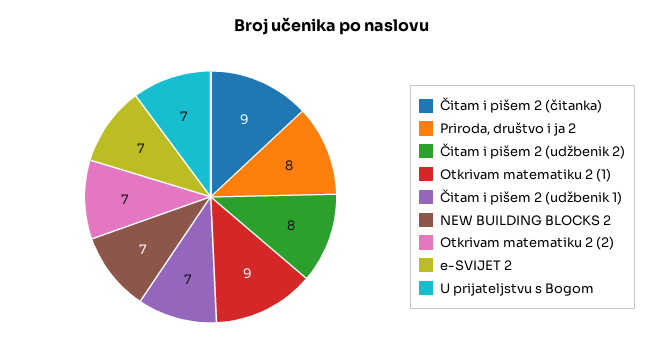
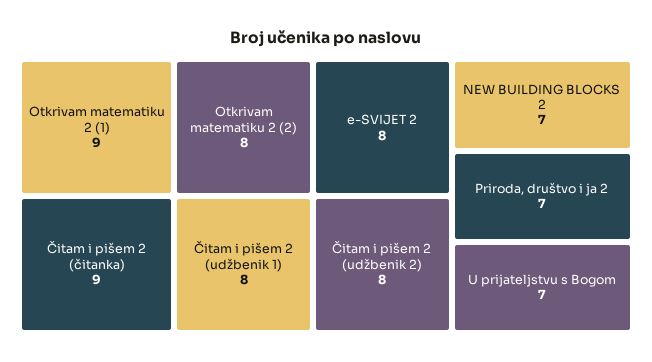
  {
    "Čitam i pišem 2 (čitanka)": 9,
-   "Priroda, društvo i ja 2": 8,
+   "Priroda, društvo i ja 2": 7,
    "Čitam i pišem 2 (udžbenik 2)": 8,
    "Otkrivam matematiku 2 (1)": 9,
-   "Čitam i pišem 2 (udžbenik 1)": 7,
+   "Čitam i pišem 2 (udžbenik 1)": 8,
    "NEW BUILDING BLOCKS 2": 7,
-   "Otkrivam matematiku 2 (2)": 7,
+   "Otkrivam matematiku 2 (2)": 8,
-   "e-SVIJET 2": 7,
+   "e-SVIJET 2": 8,
    "U prijateljstvu s Bogom": 7
  }

